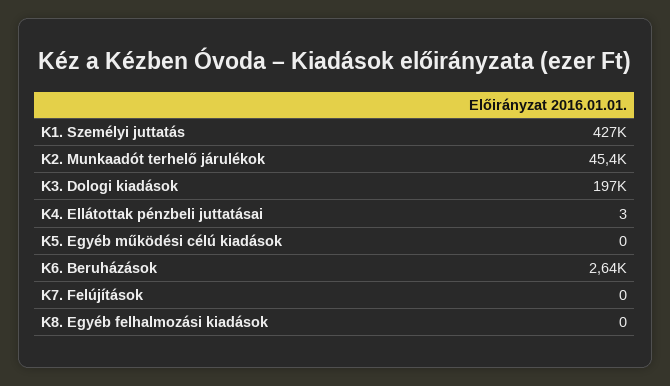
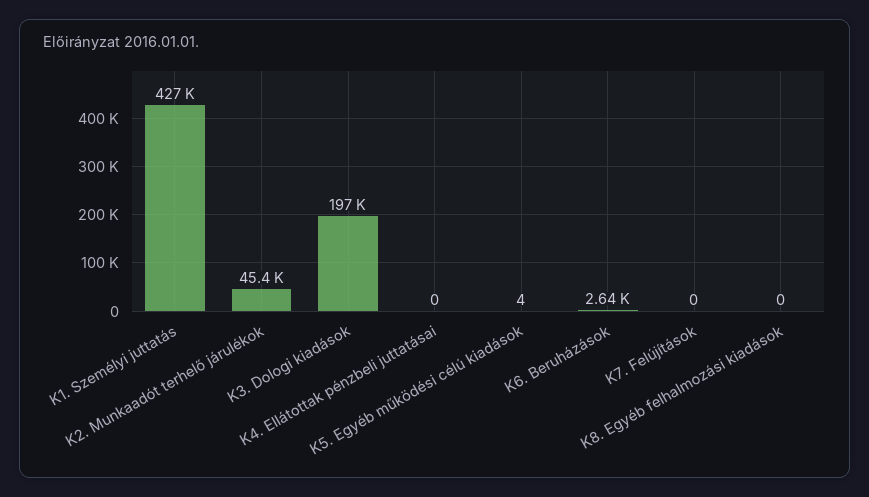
  {
    "K1. Személyi juttatás": 427000,
    "K2. Munkaadót terhelő járulékok": 45400,
    "K3. Dologi kiadások": 197000,
-   "K4. Ellátottak pénzbeli juttatásai": 3,
+   "K4. Ellátottak pénzbeli juttatásai": 0,
-   "K5. Egyéb működési célú kiadások": 0,
+   "K5. Egyéb működési célú kiadások": 4,
    "K6. Beruházások": 2640,
    "K7. Felújítások": 0,
    "K8. Egyéb felhalmozási kiadások": 0
  }

